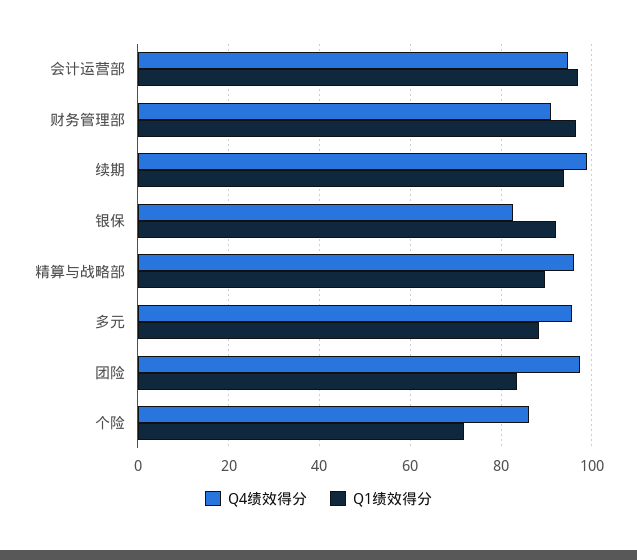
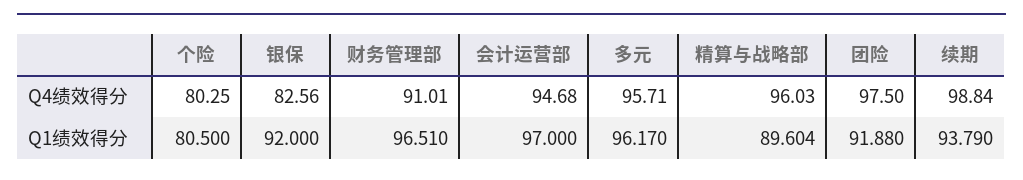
  {
    "Q4绩效得分": {
      "会计运营部": 94.68,
      "财务管理部": 91.01,
      "续期": 98.84,
      "银保": 82.56,
      "精算与战略部": 96.03,
      "多元": 95.71,
      "团险": 97.5,
-     "个险": 86
+     "个险": 80.25
    },
    "Q1绩效得分": {
      "会计运营部": 97,
      "财务管理部": 96.51,
      "续期": 93.79,
      "银保": 92,
      "精算与战略部": 89.604,
-     "多元": 88,
+     "多元": 96.17,
-     "团险": 84,
+     "团险": 91.88,
-     "个险": 72
+     "个险": 80.5
    }
  }

